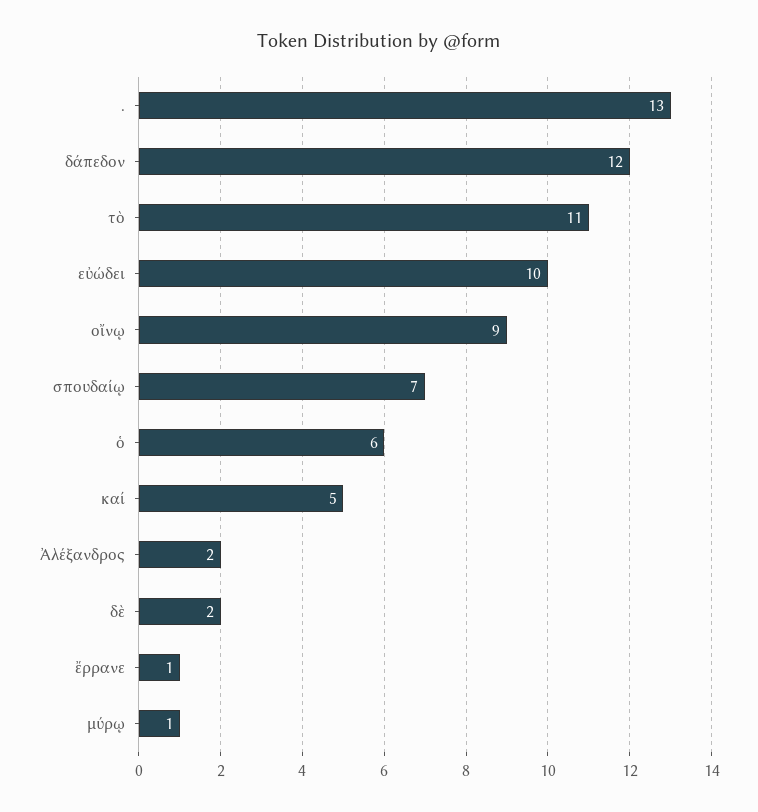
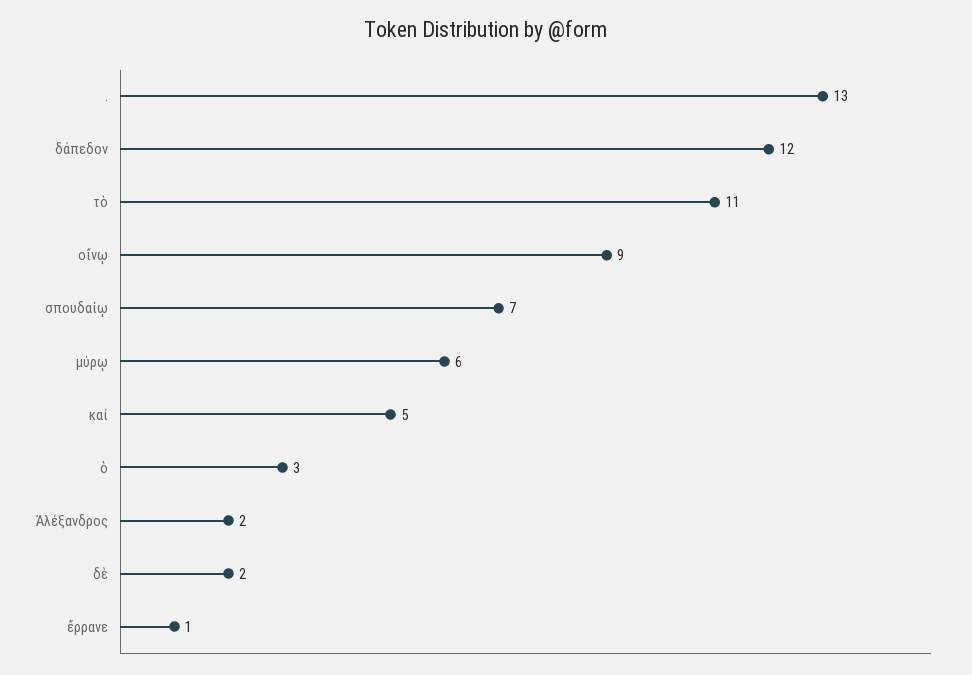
  {
    ".": 13,
    "δάπεδον": 12,
    "τὸ": 11,
-   "εὐώδει": 10,
    "οἴνῳ": 9,
    "σπουδαίῳ": 7,
-   "ὁ": 6,
+   "ὁ": 3,
    "καί": 5,
    "Ἀλέξανδρος": 2,
    "δὲ": 2,
    "ἔρρανε": 1,
-   "μύρῳ": 1
+   "μύρῳ": 6
  }

